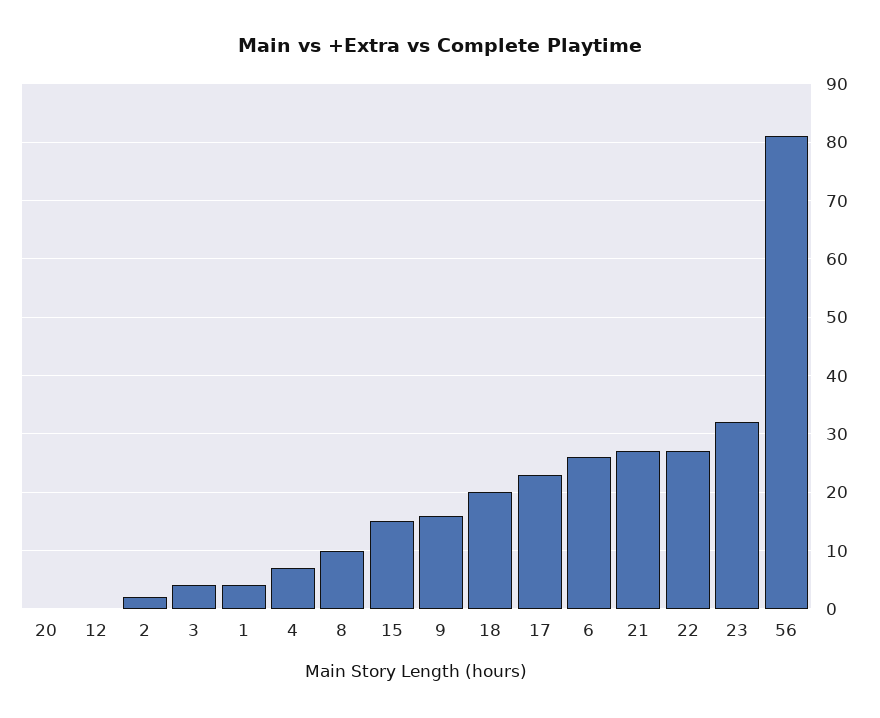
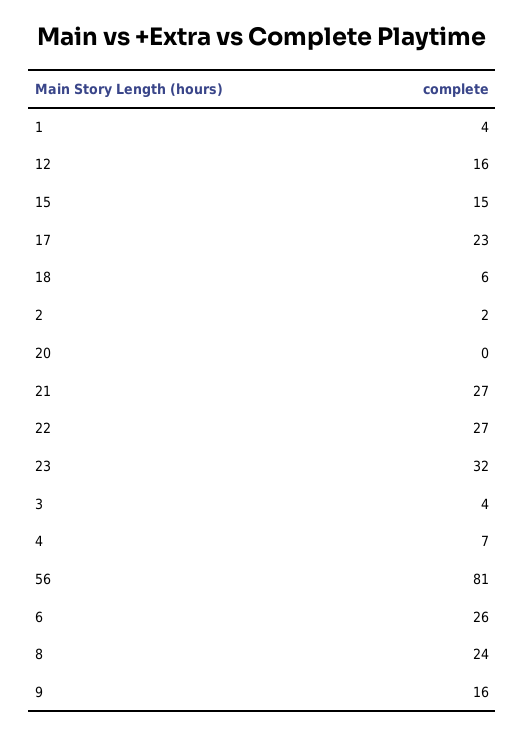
  {
    "20": 0,
-   "12": 0,
+   "12": 16,
    "2": 2,
    "3": 4,
    "1": 4,
    "4": 7,
-   "8": 10,
+   "8": 24,
    "15": 15,
    "9": 16,
-   "18": 20,
+   "18": 6,
    "17": 23,
    "6": 26,
    "21": 27,
    "22": 27,
    "23": 32,
    "56": 81
  }

